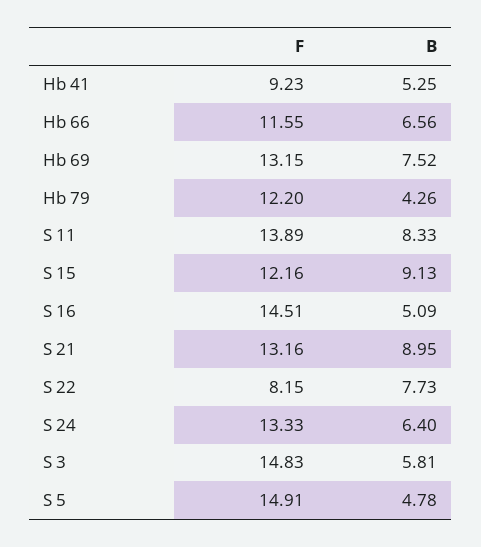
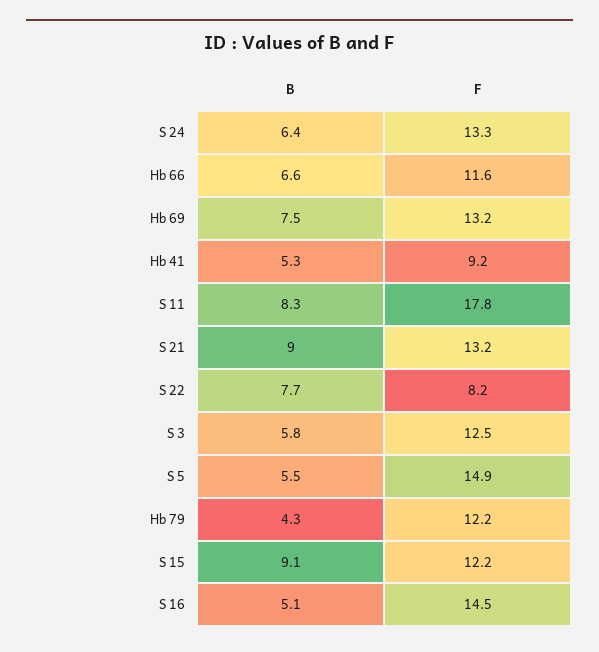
  {
    "F": {
      "Hb 41": 9.23,
      "Hb 66": 11.55,
      "Hb 69": 13.15,
      "Hb 79": 12.2,
-     "S 11": 13.89,
+     "S 11": 17.8,
      "S 15": 12.16,
      "S 16": 14.51,
      "S 21": 13.16,
      "S 22": 8.15,
      "S 24": 13.33,
-     "S 3": 14.83,
+     "S 3": 12.5,
      "S 5": 14.91
    },
    "B": {
      "Hb 41": 5.25,
      "Hb 66": 6.56,
      "Hb 69": 7.52,
      "Hb 79": 4.26,
      "S 11": 8.33,
      "S 15": 9.13,
      "S 16": 5.09,
      "S 21": 8.95,
      "S 22": 7.73,
      "S 24": 6.4,
      "S 3": 5.81,
-     "S 5": 4.78
+     "S 5": 5.5
    }
  }

